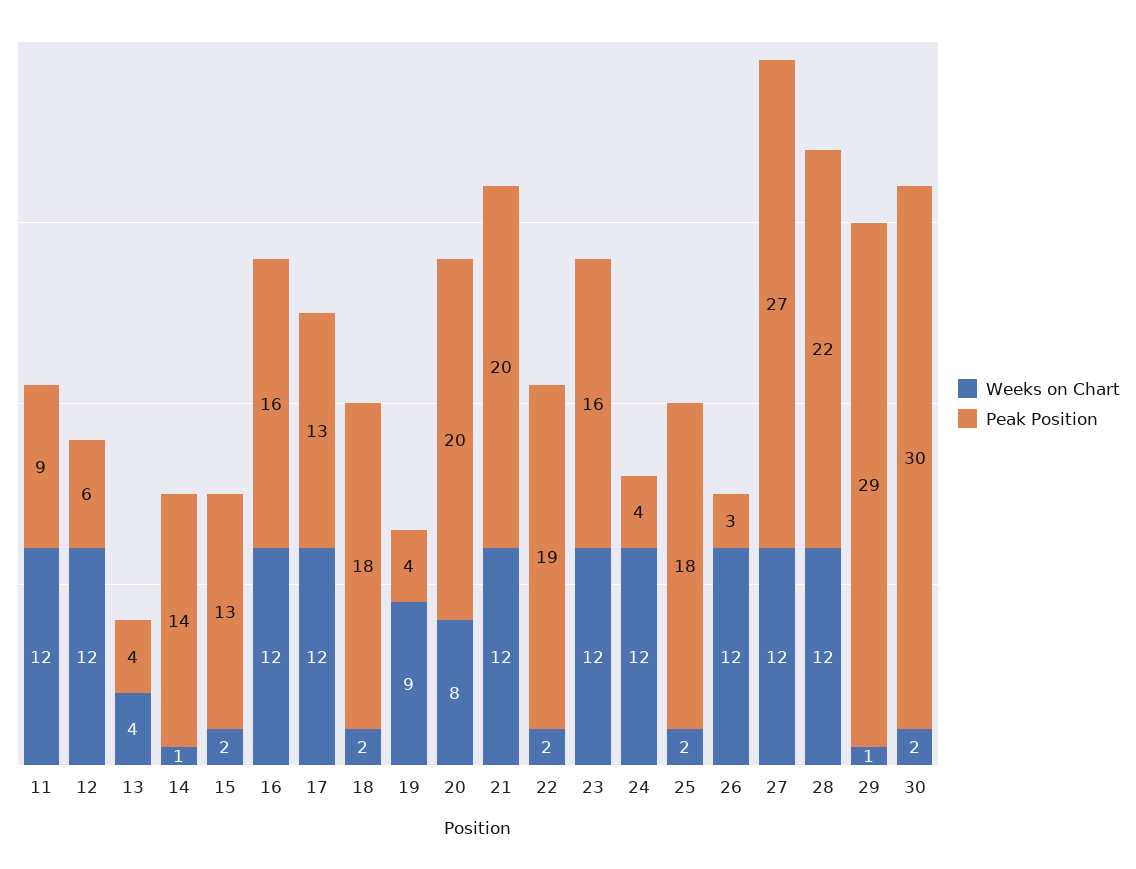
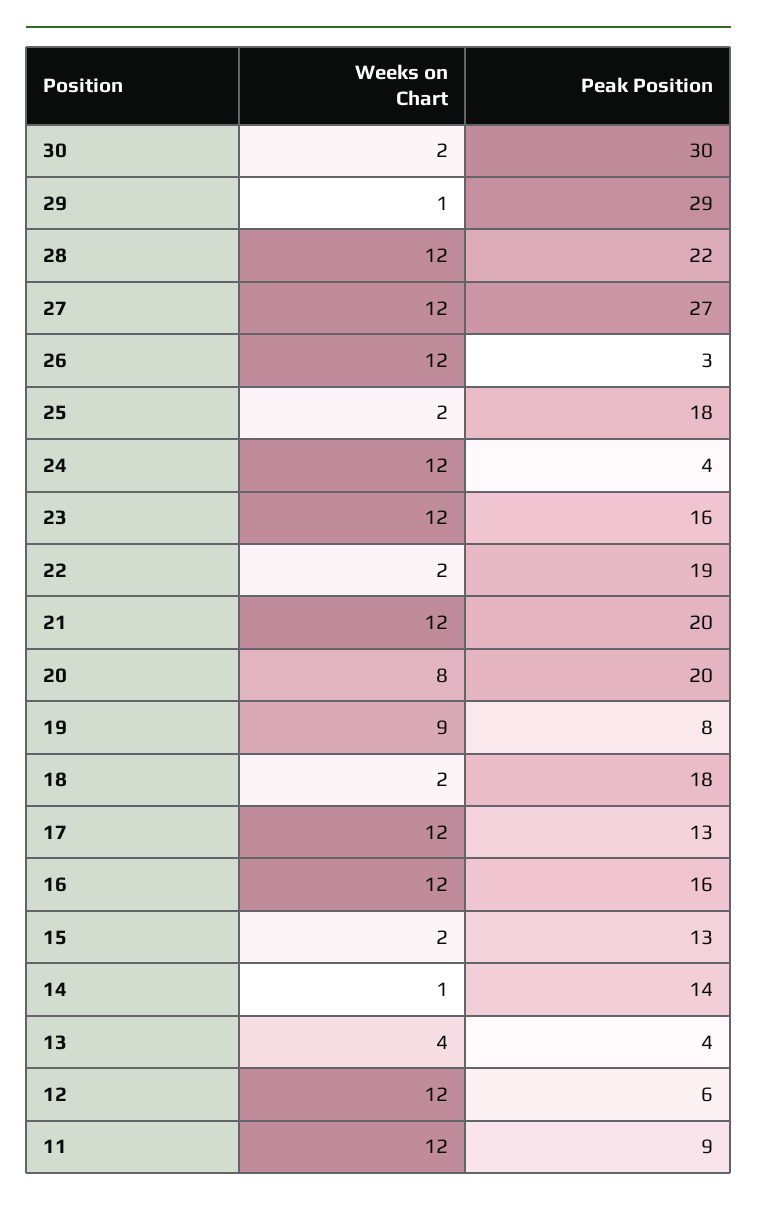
  {
    "Weeks on Chart": {
      "11": 12,
      "12": 12,
      "13": 4,
      "14": 1,
      "15": 2,
      "16": 12,
      "17": 12,
      "18": 2,
      "19": 9,
      "20": 8,
      "21": 12,
      "22": 2,
      "23": 12,
      "24": 12,
      "25": 2,
      "26": 12,
      "27": 12,
      "28": 12,
      "29": 1,
      "30": 2
    },
    "Peak Position": {
      "11": 9,
      "12": 6,
      "13": 4,
      "14": 14,
      "15": 13,
      "16": 16,
      "17": 13,
      "18": 18,
-     "19": 4,
+     "19": 8,
      "20": 20,
      "21": 20,
      "22": 19,
      "23": 16,
      "24": 4,
      "25": 18,
      "26": 3,
      "27": 27,
      "28": 22,
      "29": 29,
      "30": 30
    }
  }

